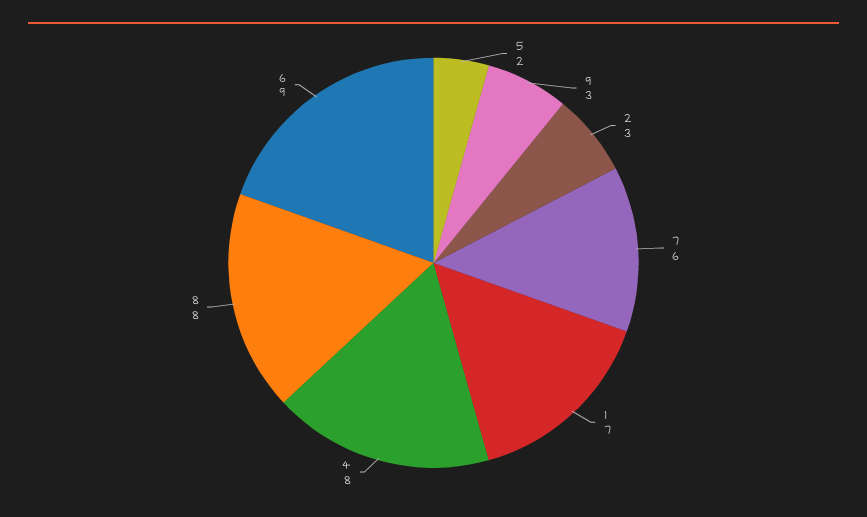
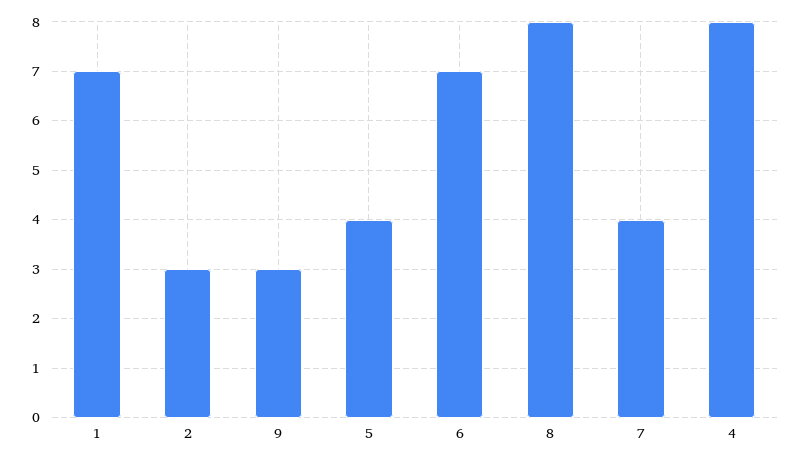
  {
-   "5": 2,
+   "5": 4,
    "9": 3,
    "2": 3,
-   "7": 6,
+   "7": 4,
    "1": 7,
    "4": 8,
    "8": 8,
-   "6": 9
+   "6": 7
  }

